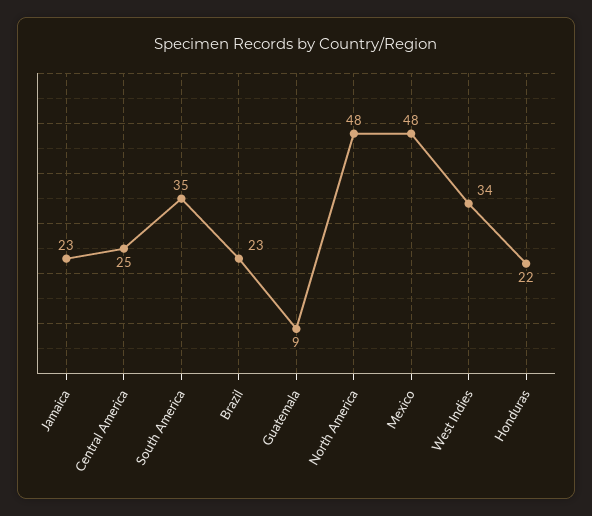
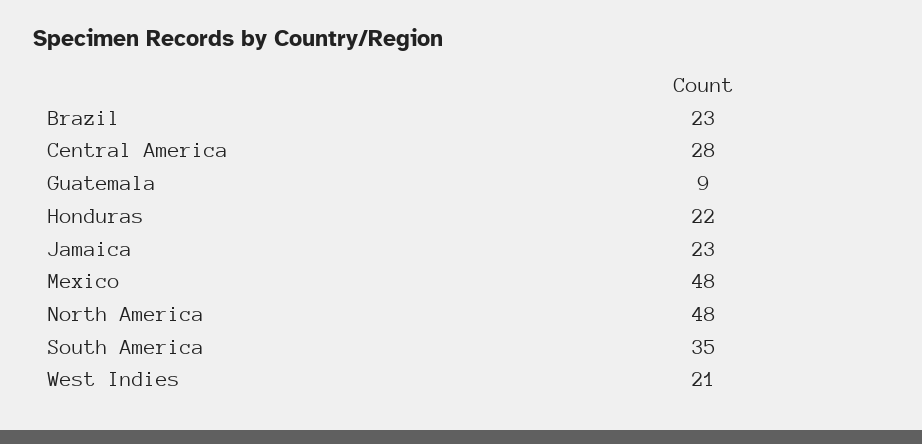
  {
    "Jamaica": 23,
-   "Central America": 25,
+   "Central America": 28,
    "South America": 35,
    "Brazil": 23,
    "Guatemala": 9,
    "North America": 48,
    "Mexico": 48,
-   "West Indies": 34,
+   "West Indies": 21,
    "Honduras": 22
  }

